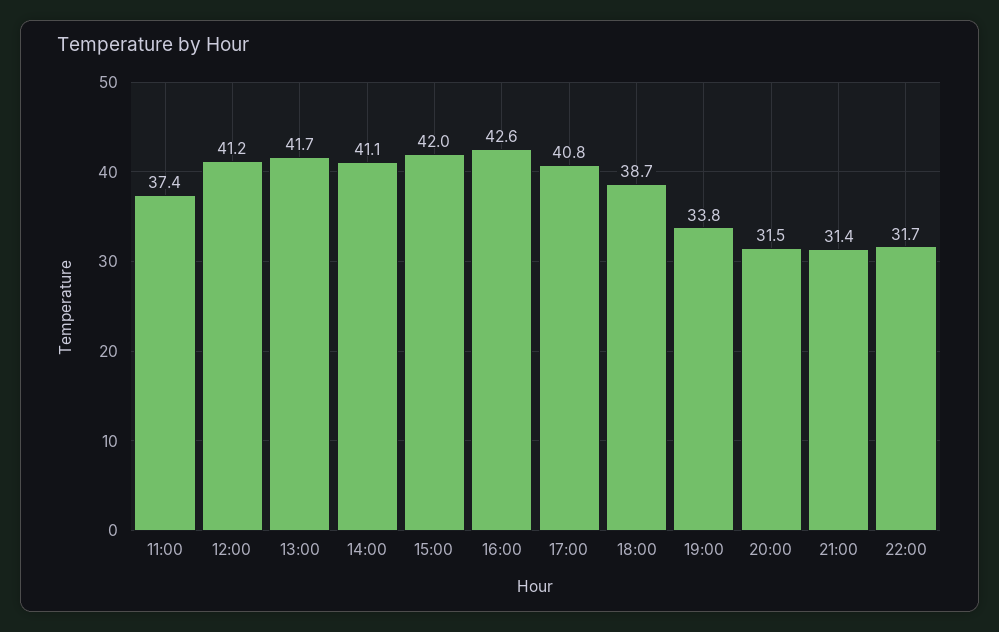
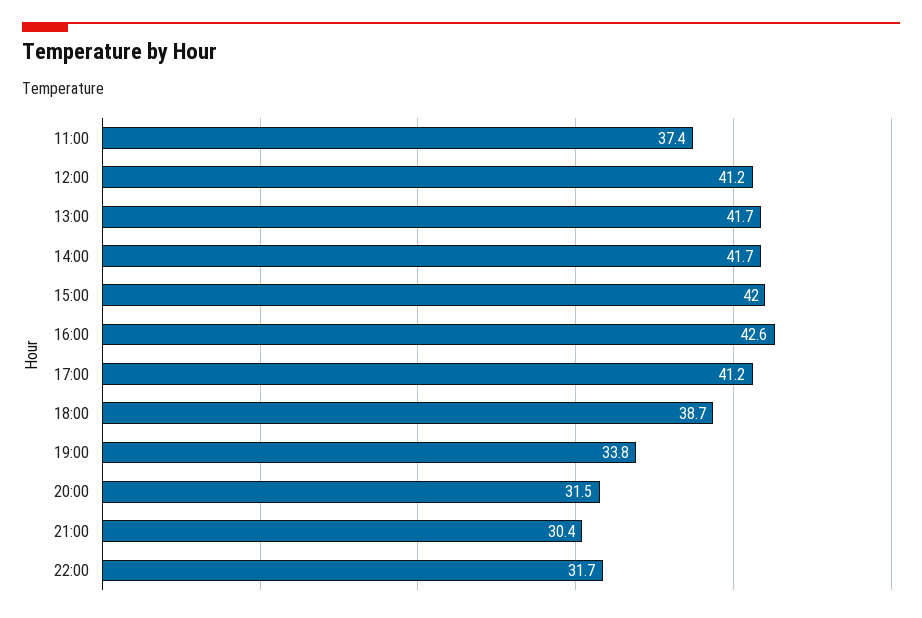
  {
    "11:00": 37.4,
    "12:00": 41.2,
    "13:00": 41.7,
-   "14:00": 41.1,
+   "14:00": 41.7,
    "15:00": 42,
    "16:00": 42.6,
-   "17:00": 40.8,
+   "17:00": 41.2,
    "18:00": 38.7,
    "19:00": 33.8,
    "20:00": 31.5,
-   "21:00": 31.4,
+   "21:00": 30.4,
    "22:00": 31.7
  }

